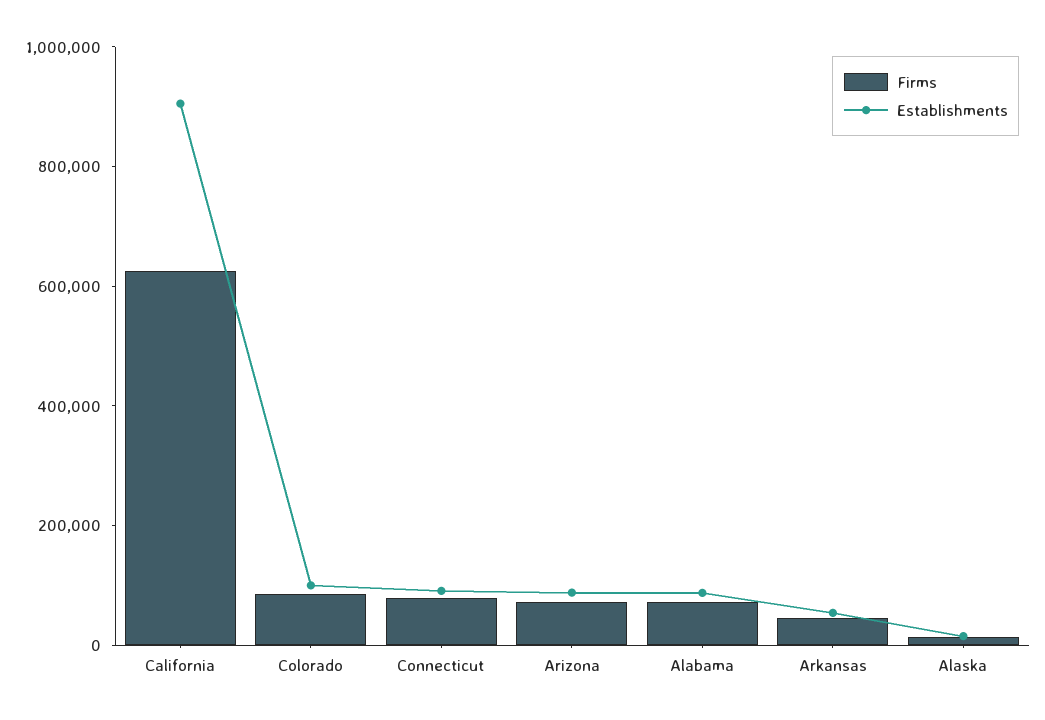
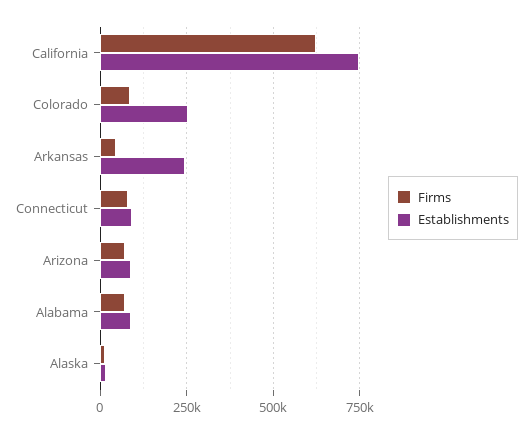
  {
    "Firms": {
      "California": 625000,
      "Colorado": 75000,
      "Connecticut": 75000,
      "Arizona": 75000,
      "Alabama": 75000,
      "Arkansas": 50000,
      "Alaska": 25000
    },
    "Establishments": {
-     "California": 900000,
+     "California": 750000,
-     "Colorado": 100000,
+     "Colorado": 250000,
      "Connecticut": 100000,
      "Arizona": 100000,
      "Alabama": 75000,
-     "Arkansas": 50000,
+     "Arkansas": 250000,
      "Alaska": 25000
    }
  }

